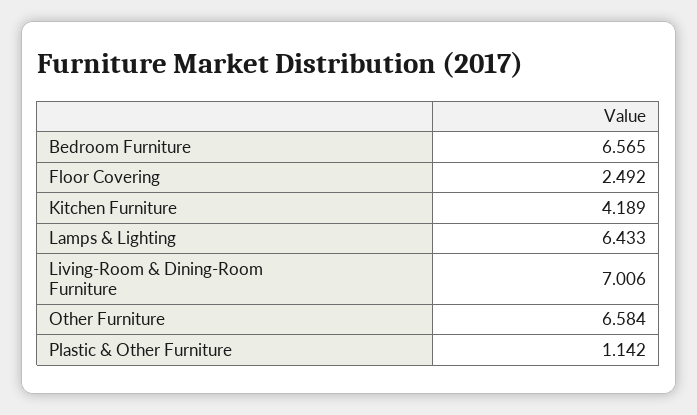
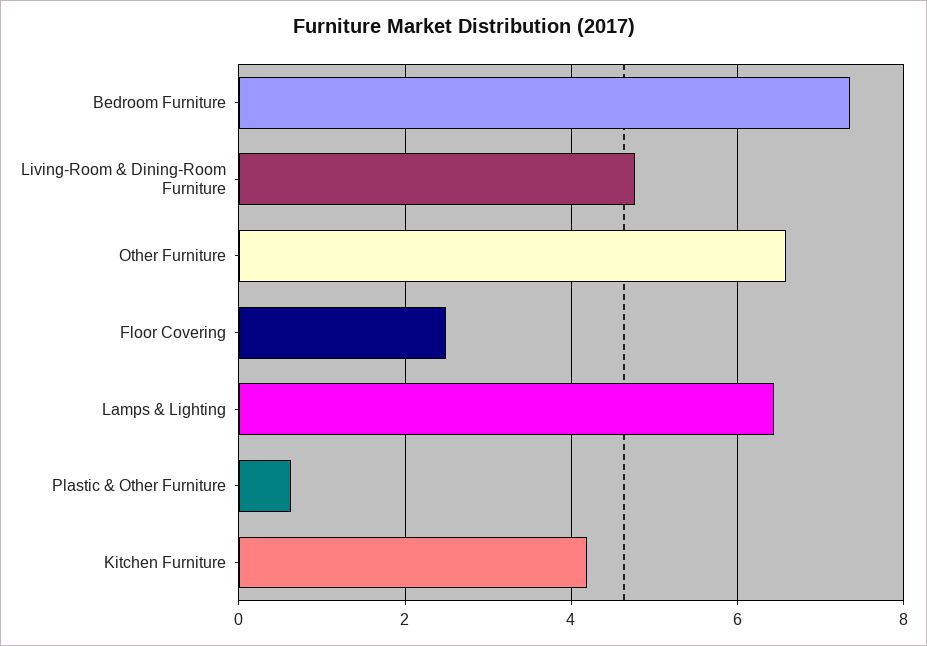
  {
-   "Bedroom Furniture": 6.565,
+   "Bedroom Furniture": 7.4,
    "Floor Covering": 2.492,
    "Kitchen Furniture": 4.189,
    "Lamps & Lighting": 6.433,
-   "Living-Room & Dining-Room Furniture": 7.006,
+   "Living-Room & Dining-Room Furniture": 4.8,
    "Other Furniture": 6.584,
-   "Plastic & Other Furniture": 1.142
+   "Plastic & Other Furniture": 0.6
  }

